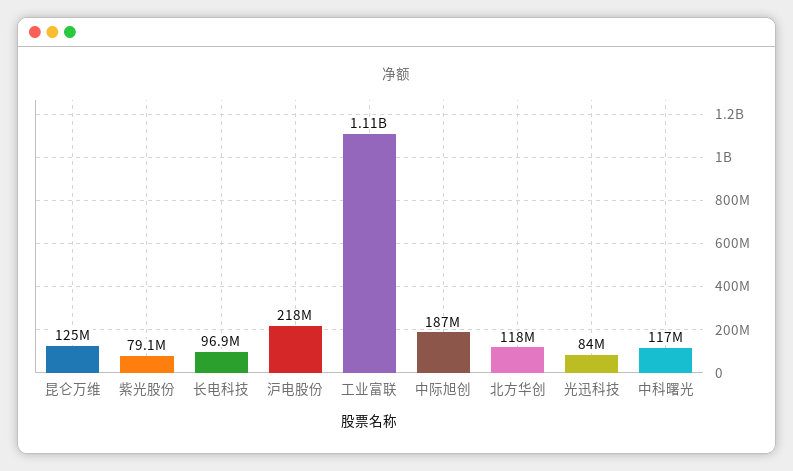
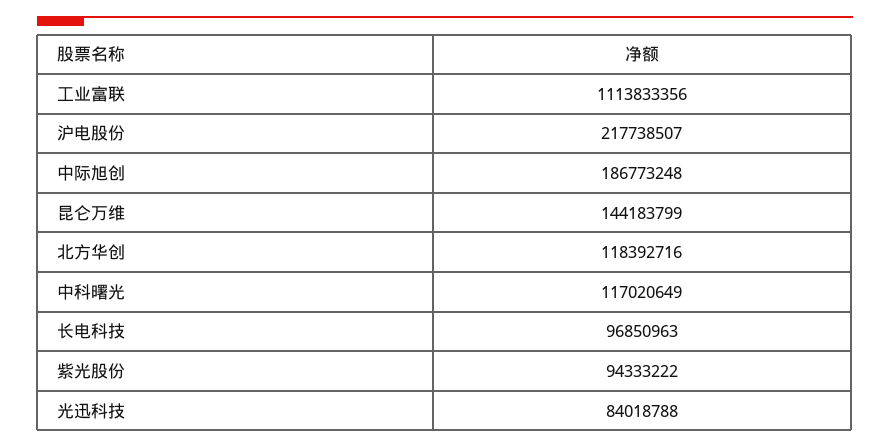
  {
-   "昆仑万维": 125000000,
+   "昆仑万维": 144183799,
-   "紫光股份": 79100000,
+   "紫光股份": 94333222,
    "长电科技": 96850963,
    "沪电股份": 217738507,
    "工业富联": 1113833356,
    "中际旭创": 186773248,
    "北方华创": 118392716,
    "光迅科技": 84018788,
    "中科曙光": 117020649
  }

